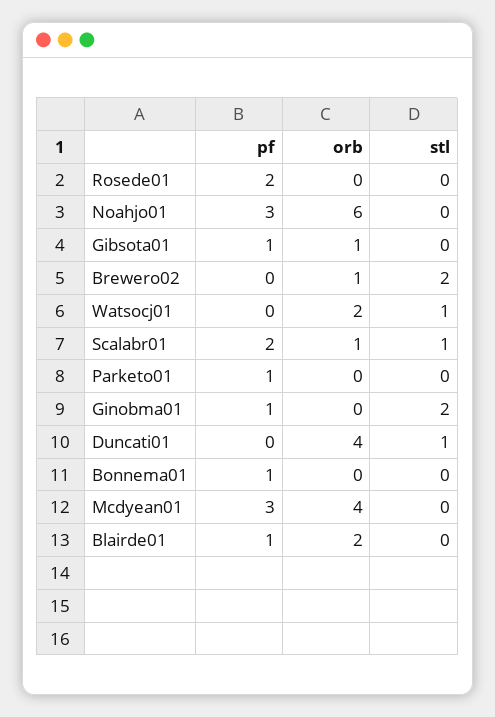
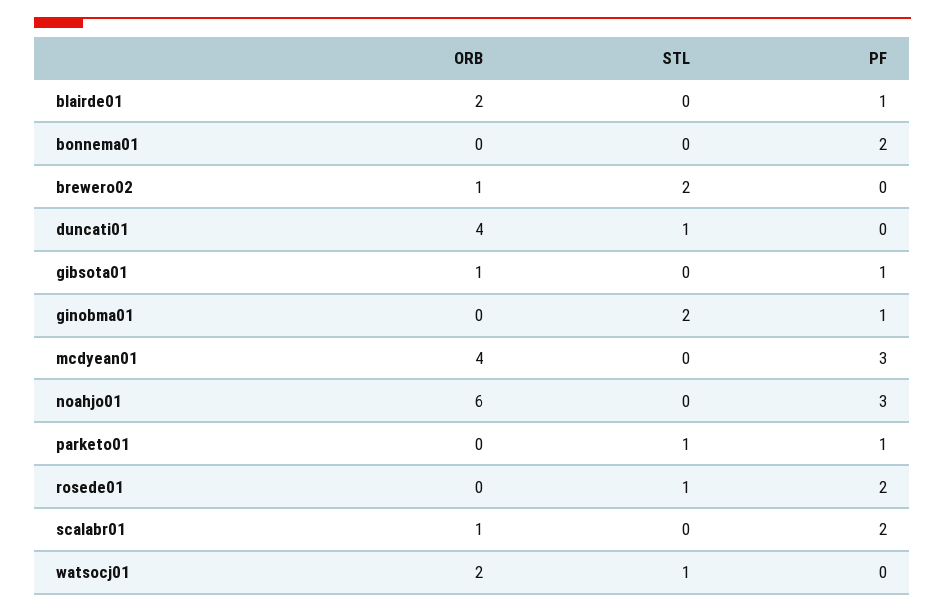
  {
    "pf": {
      "Rosede01": 2,
      "Noahjo01": 3,
      "Gibsota01": 1,
      "Brewero02": 0,
      "Watsocj01": 0,
      "Scalabr01": 2,
      "Parketo01": 1,
      "Ginobma01": 1,
      "Duncati01": 0,
-     "Bonnema01": 1,
+     "Bonnema01": 2,
      "Mcdyean01": 3,
      "Blairde01": 1
    },
    "orb": {
      "Rosede01": 0,
      "Noahjo01": 6,
      "Gibsota01": 1,
      "Brewero02": 1,
      "Watsocj01": 2,
      "Scalabr01": 1,
      "Parketo01": 0,
      "Ginobma01": 0,
      "Duncati01": 4,
      "Bonnema01": 0,
      "Mcdyean01": 4,
      "Blairde01": 2
    },
    "stl": {
-     "Rosede01": 0,
+     "Rosede01": 1,
      "Noahjo01": 0,
      "Gibsota01": 0,
      "Brewero02": 2,
      "Watsocj01": 1,
-     "Scalabr01": 1,
+     "Scalabr01": 0,
-     "Parketo01": 0,
+     "Parketo01": 1,
      "Ginobma01": 2,
      "Duncati01": 1,
      "Bonnema01": 0,
      "Mcdyean01": 0,
      "Blairde01": 0
    }
  }

